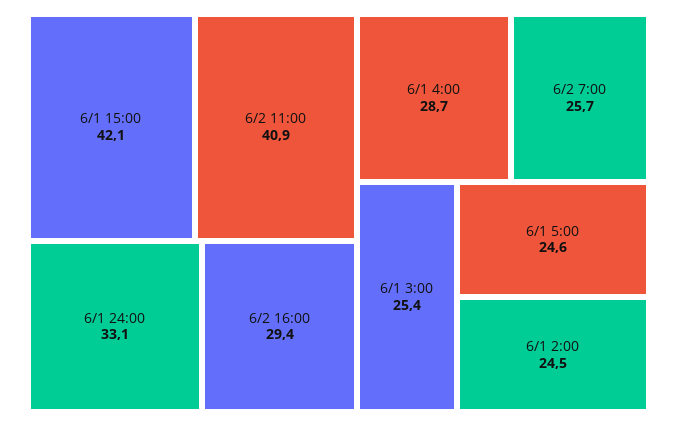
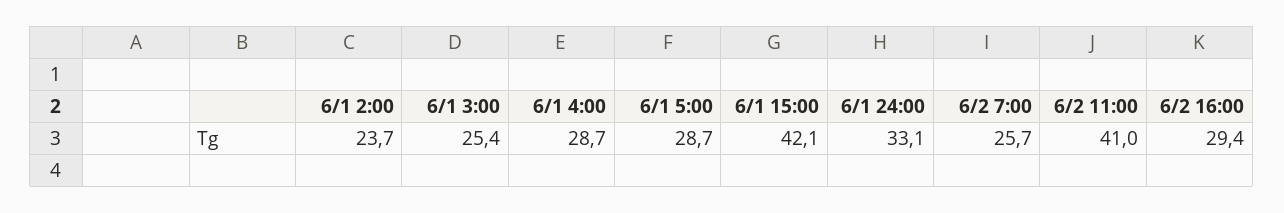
  {
    "6/1 15:00": 42.1,
-   "6/2 11:00": 40.9,
+   "6/2 11:00": 41,
    "6/1 24:00": 33.1,
    "6/2 16:00": 29.4,
    "6/1 4:00": 28.7,
    "6/2 7:00": 25.7,
    "6/1 3:00": 25.4,
-   "6/1 5:00": 24.6,
+   "6/1 5:00": 28.7,
-   "6/1 2:00": 24.5
+   "6/1 2:00": 23.7
  }

